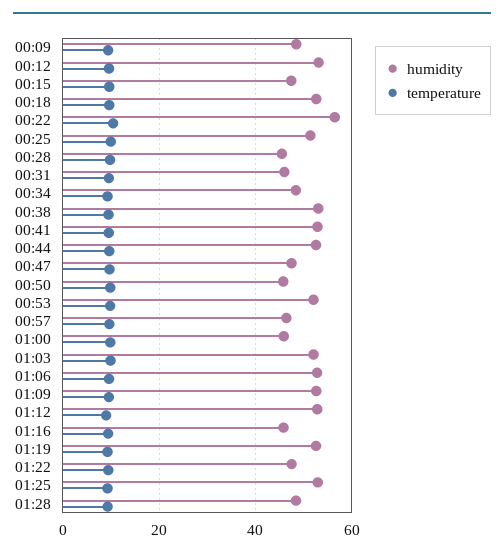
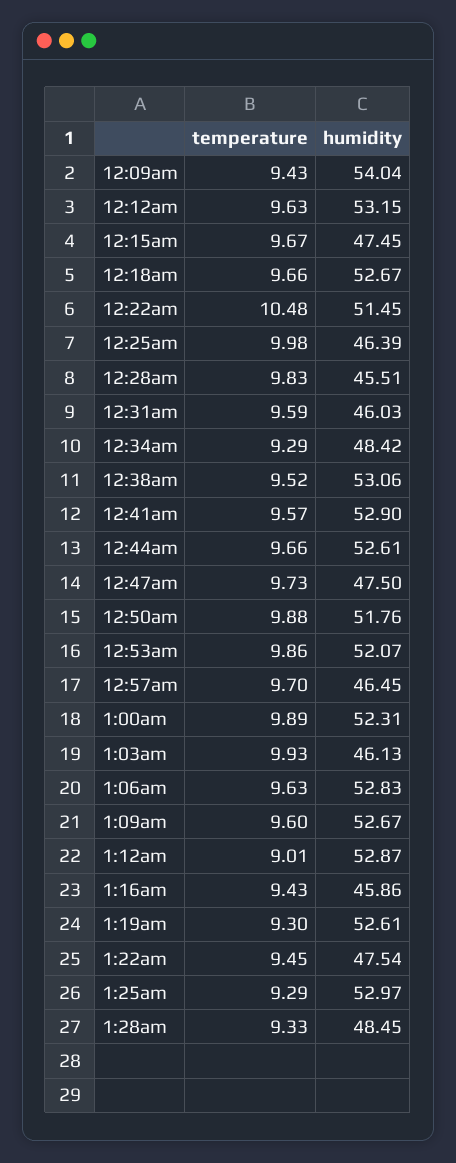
  {
    "humidity": {
-     "00:09": 48,
+     "00:09": 54.04,
      "00:12": 53.15,
      "00:15": 47.45,
      "00:18": 52.67,
-     "00:22": 56,
+     "00:22": 51.45,
-     "00:25": 52,
+     "00:25": 46.39,
      "00:28": 45.51,
      "00:31": 46.03,
      "00:34": 48.42,
      "00:38": 53.06,
      "00:41": 52.9,
      "00:44": 52.61,
      "00:47": 47.5,
-     "00:50": 46,
+     "00:50": 51.76,
      "00:53": 52.07,
      "00:57": 46.45,
-     "01:00": 46,
+     "01:00": 52.31,
-     "01:03": 52,
+     "01:03": 46.13,
      "01:06": 52.83,
      "01:09": 52.67,
      "01:12": 52.87,
      "01:16": 45.86,
      "01:19": 52.61,
      "01:22": 47.54,
      "01:25": 52.97,
      "01:28": 48.45
    },
    "temperature": {
      "00:09": 9.43,
      "00:12": 9.63,
      "00:15": 9.67,
      "00:18": 9.66,
      "00:22": 10.48,
      "00:25": 9.98,
      "00:28": 9.83,
      "00:31": 9.59,
      "00:34": 9.29,
      "00:38": 9.52,
      "00:41": 9.57,
      "00:44": 9.66,
      "00:47": 9.73,
      "00:50": 9.88,
      "00:53": 9.86,
      "00:57": 9.7,
      "01:00": 9.89,
      "01:03": 9.93,
      "01:06": 9.63,
      "01:09": 9.6,
      "01:12": 9.01,
      "01:16": 9.43,
      "01:19": 9.3,
      "01:22": 9.45,
      "01:25": 9.29,
      "01:28": 9.33
    }
  }

